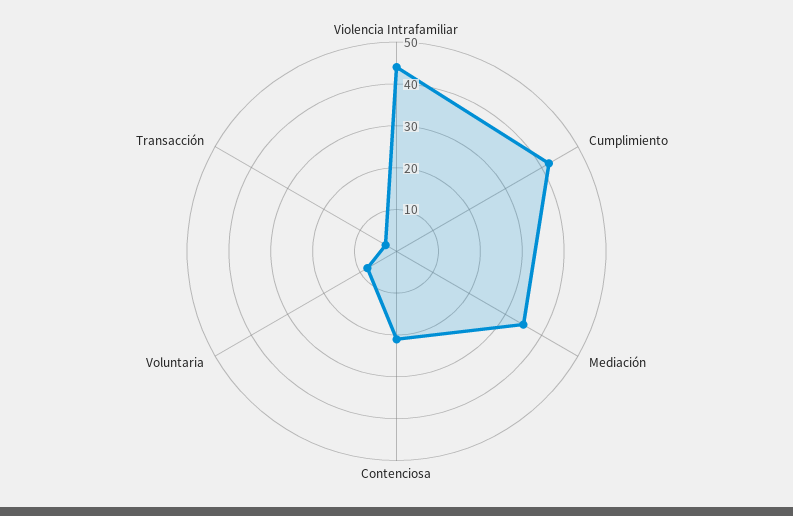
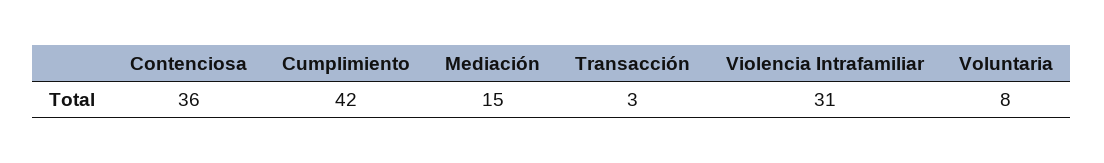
  {
-   "Violencia Intrafamiliar": 45,
+   "Violencia Intrafamiliar": 31,
    "Cumplimiento": 42,
-   "Mediación": 35,
+   "Mediación": 15,
-   "Contenciosa": 20,
+   "Contenciosa": 36,
    "Voluntaria": 8,
    "Transacción": 3
  }

